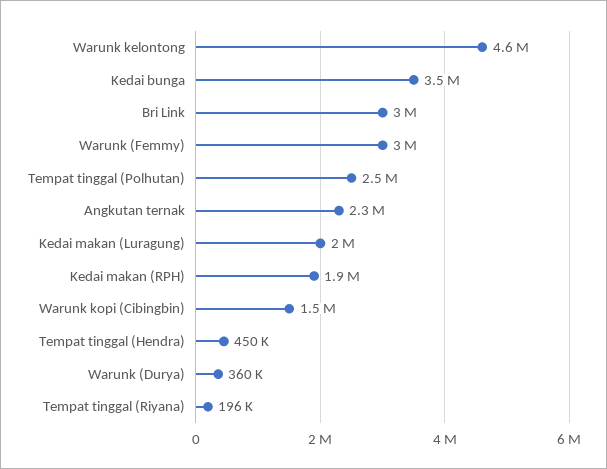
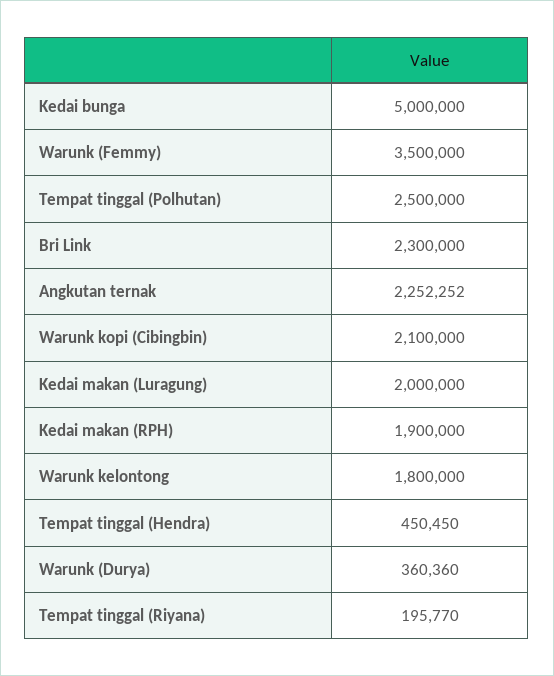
  {
-   "Warunk kelontong": 4600000,
+   "Warunk kelontong": 1800000,
-   "Kedai bunga": 3500000,
+   "Kedai bunga": 5000000,
-   "Bri Link": 3000000,
+   "Bri Link": 2300000,
-   "Warunk (Femmy)": 3000000,
+   "Warunk (Femmy)": 3500000,
    "Tempat tinggal (Polhutan)": 2500000,
    "Angkutan ternak": 2252252,
    "Kedai makan (Luragung)": 2000000,
    "Kedai makan (RPH)": 1900000,
-   "Warunk kopi (Cibingbin)": 1500000,
+   "Warunk kopi (Cibingbin)": 2100000,
    "Tempat tinggal (Hendra)": 450450,
    "Warunk (Durya)": 360360,
    "Tempat tinggal (Riyana)": 195770
  }

